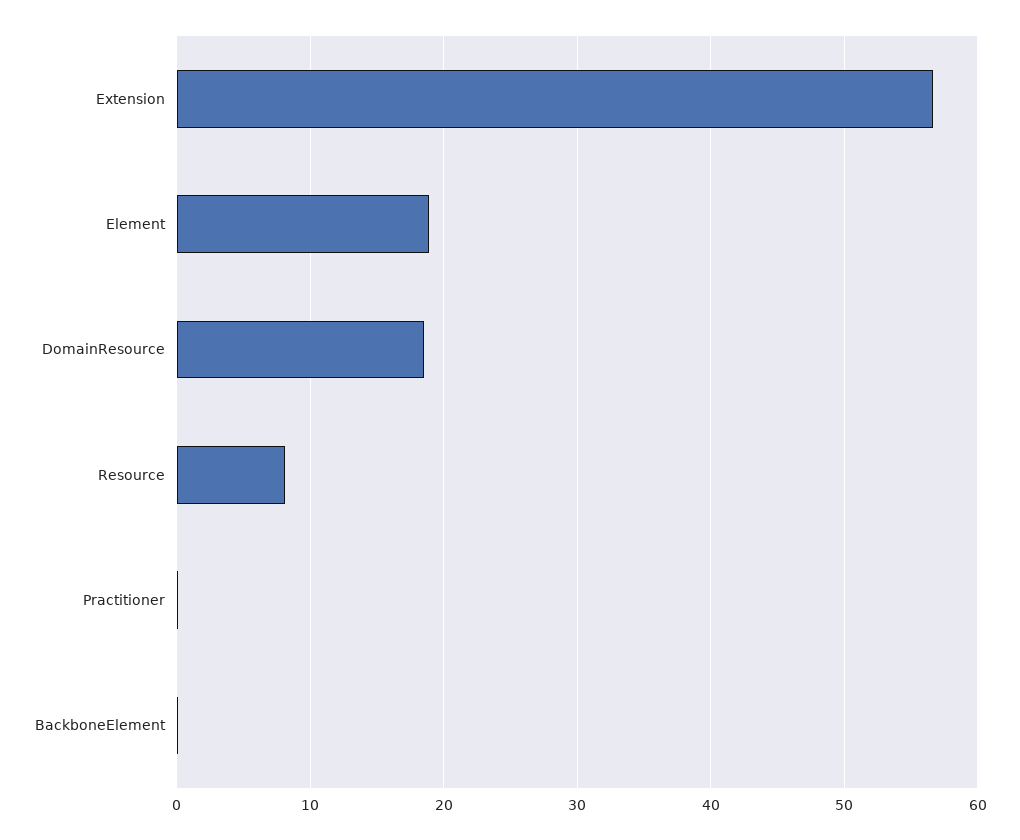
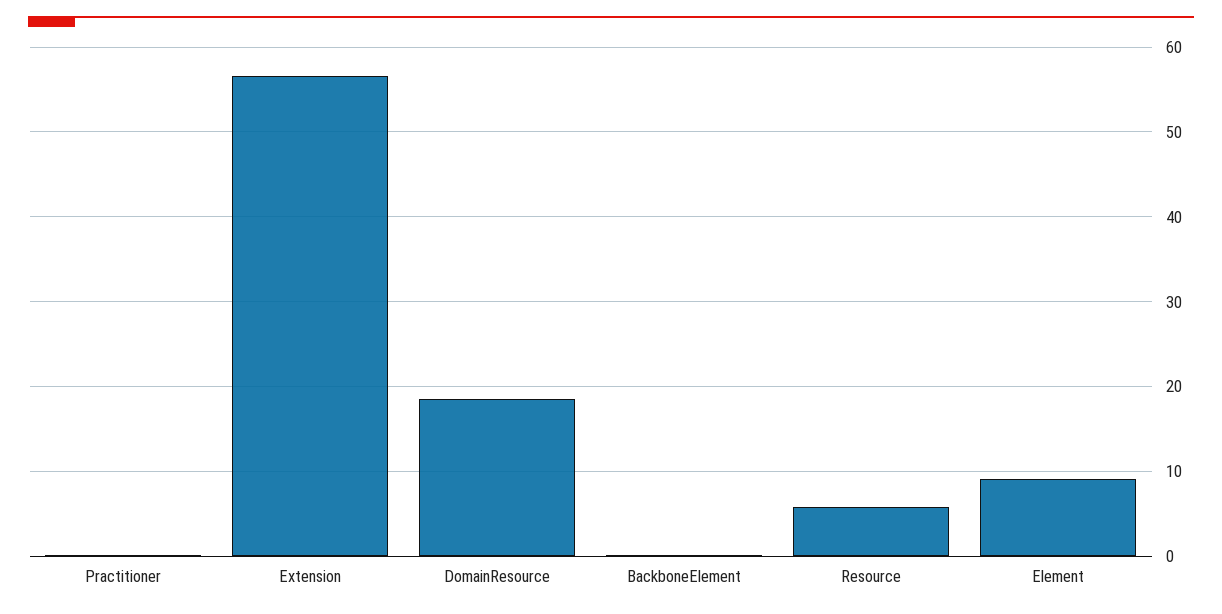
  {
    "Extension": 57,
-   "Element": 19,
+   "Element": 9,
    "DomainResource": 19,
-   "Resource": 8,
+   "Resource": 6,
    "Practitioner": 0,
    "BackboneElement": 0
  }

